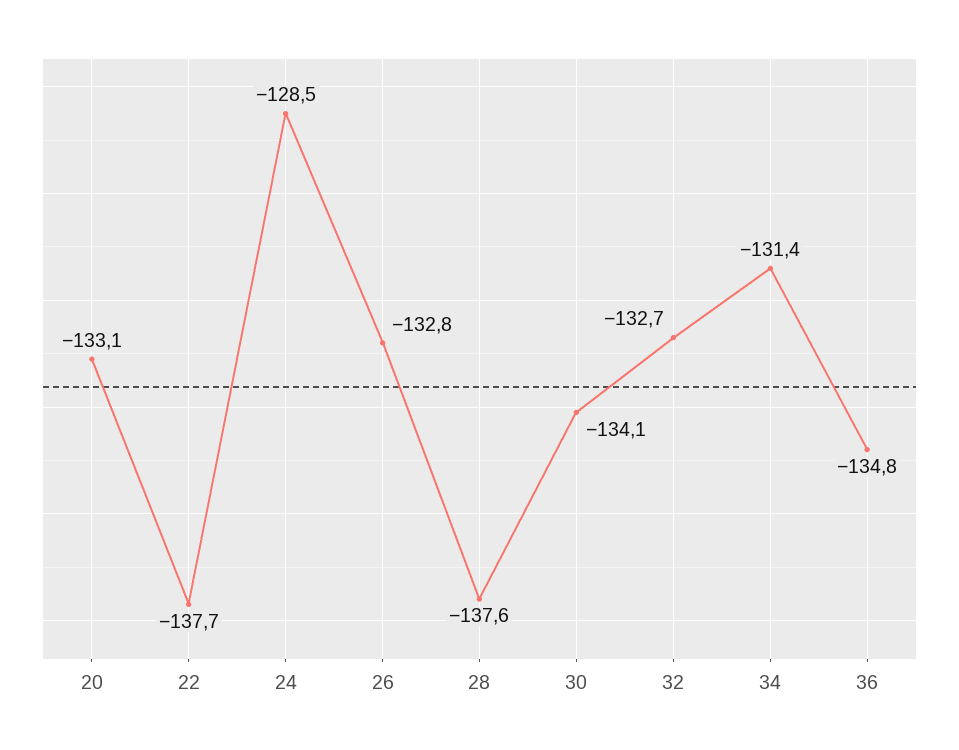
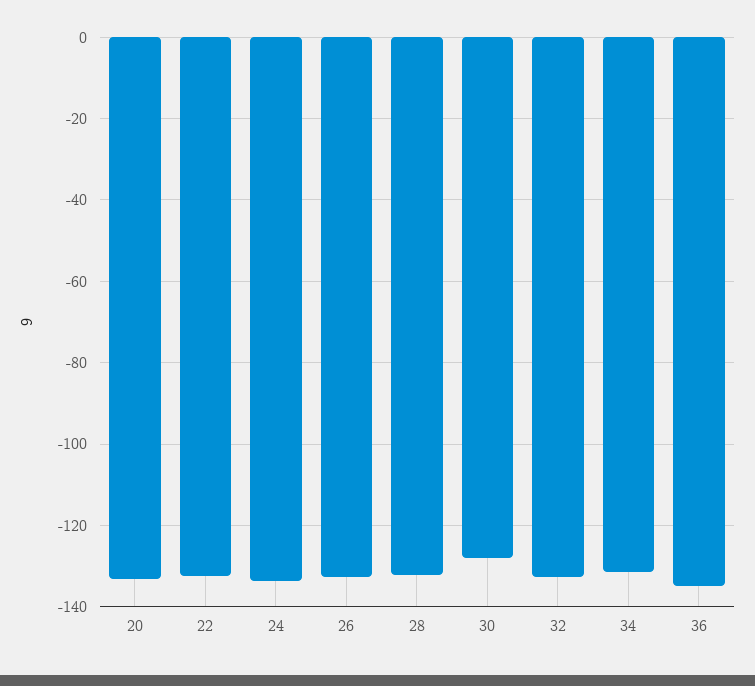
  {
    "20": -133.1,
-   "22": -137.7,
+   "22": -132,
-   "24": -128.5,
+   "24": -134,
    "26": -132.8,
-   "28": -137.6,
+   "28": -132,
-   "30": -134.1,
+   "30": -128,
    "32": -132.7,
    "34": -131.4,
    "36": -134.8
  }

